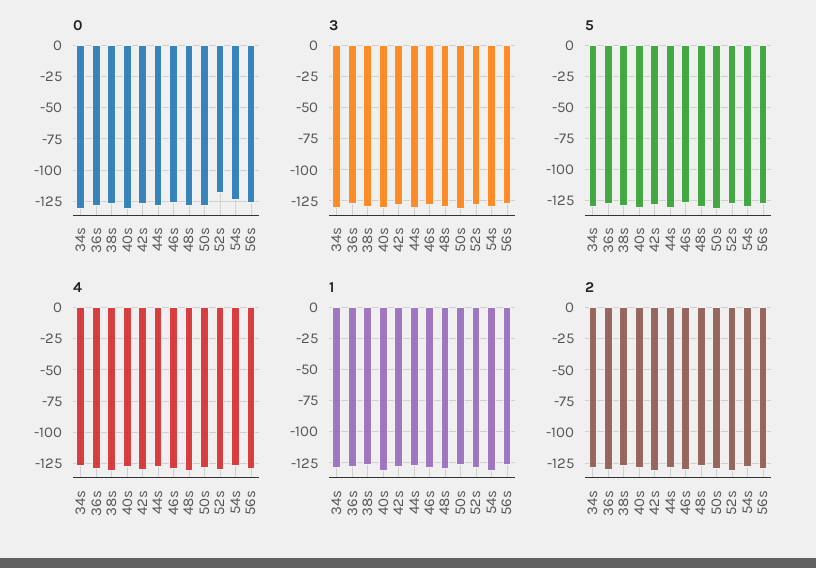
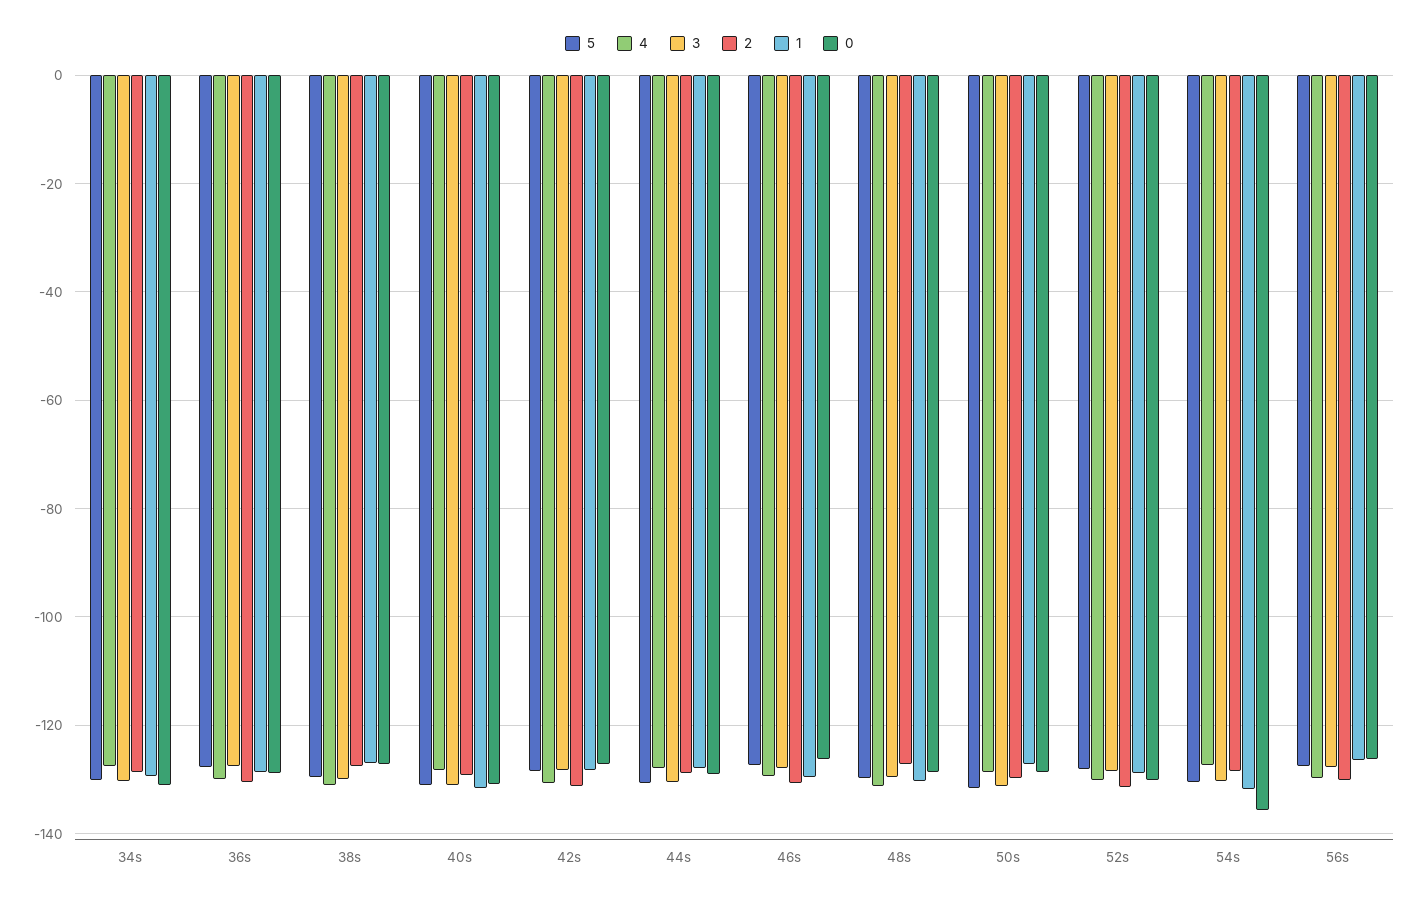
  {
    "0": {
      "34s": -132,
      "36s": -128,
      "38s": -128,
      "40s": -130,
      "42s": -128,
      "44s": -130,
      "46s": -126,
      "48s": -128,
      "50s": -128,
-     "52s": -120,
+     "52s": -130,
-     "54s": -125,
+     "54s": -136,
      "56s": -126
    },
    "3": {
      "34s": -130,
      "36s": -128,
      "38s": -130,
      "40s": -132,
      "42s": -128,
      "44s": -130,
      "46s": -128,
      "48s": -130,
      "50s": -132,
      "52s": -128,
      "54s": -130,
      "56s": -128
    },
    "5": {
      "34s": -130,
      "36s": -128,
      "38s": -130,
      "40s": -132,
      "42s": -128,
      "44s": -130,
      "46s": -128,
      "48s": -130,
      "50s": -132,
      "52s": -128,
      "54s": -130,
      "56s": -128
    },
    "4": {
      "34s": -128,
      "36s": -130,
      "38s": -132,
      "40s": -128,
      "42s": -130,
      "44s": -128,
      "46s": -130,
      "48s": -132,
      "50s": -128,
      "52s": -130,
      "54s": -128,
      "56s": -130
    },
    "1": {
      "34s": -130,
      "36s": -128,
      "38s": -126,
      "40s": -132,
      "42s": -128,
      "44s": -128,
      "46s": -130,
      "48s": -130,
      "50s": -128,
      "52s": -128,
      "54s": -132,
      "56s": -126
    },
    "2": {
      "34s": -128,
      "36s": -130,
      "38s": -128,
      "40s": -130,
      "42s": -132,
      "44s": -128,
      "46s": -130,
      "48s": -128,
      "50s": -130,
      "52s": -132,
      "54s": -128,
      "56s": -130
    }
  }

